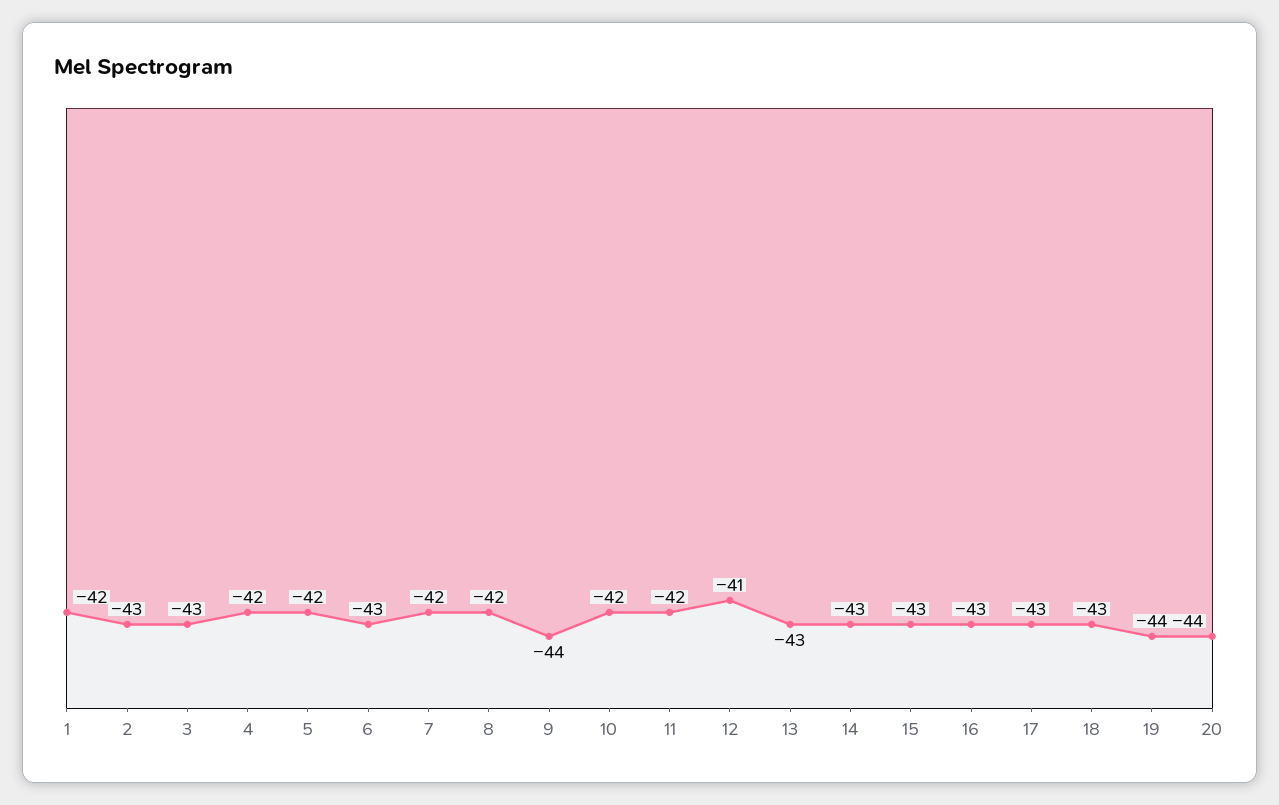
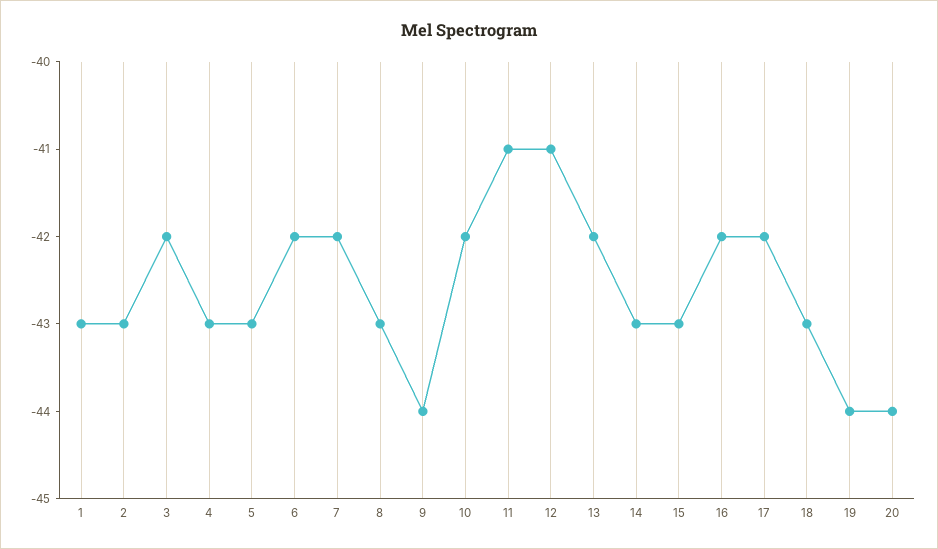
  {
-   "1": -42,
+   "1": -43,
    "2": -43,
-   "3": -43,
+   "3": -42,
-   "4": -42,
+   "4": -43,
-   "5": -42,
+   "5": -43,
-   "6": -43,
+   "6": -42,
    "7": -42,
-   "8": -42,
+   "8": -43,
    "9": -44,
    "10": -42,
-   "11": -42,
+   "11": -41,
    "12": -41,
-   "13": -43,
+   "13": -42,
    "14": -43,
    "15": -43,
-   "16": -43,
+   "16": -42,
-   "17": -43,
+   "17": -42,
    "18": -43,
    "19": -44,
    "20": -44
  }

